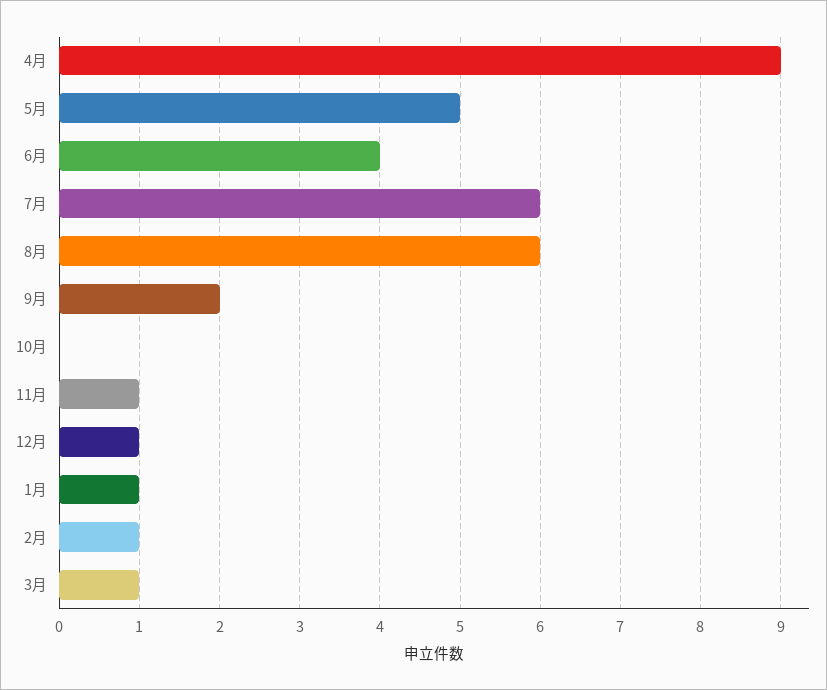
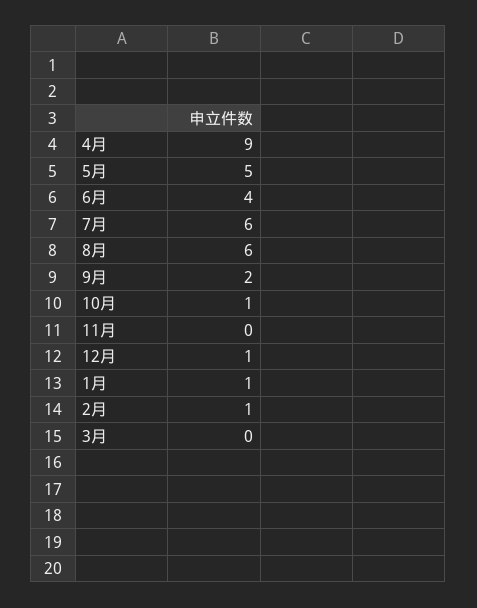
  {
    "4月": 9,
    "5月": 5,
    "6月": 4,
    "7月": 6,
    "8月": 6,
    "9月": 2,
-   "10月": 0,
+   "10月": 1,
-   "11月": 1,
+   "11月": 0,
    "12月": 1,
    "1月": 1,
    "2月": 1,
-   "3月": 1
+   "3月": 0
  }

